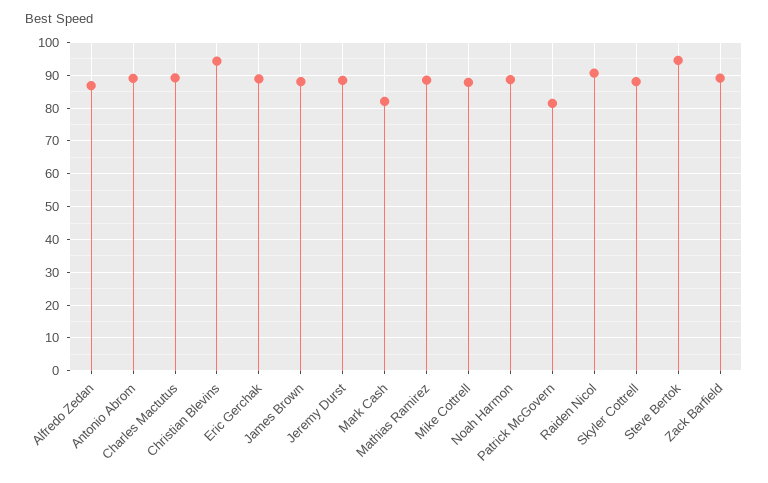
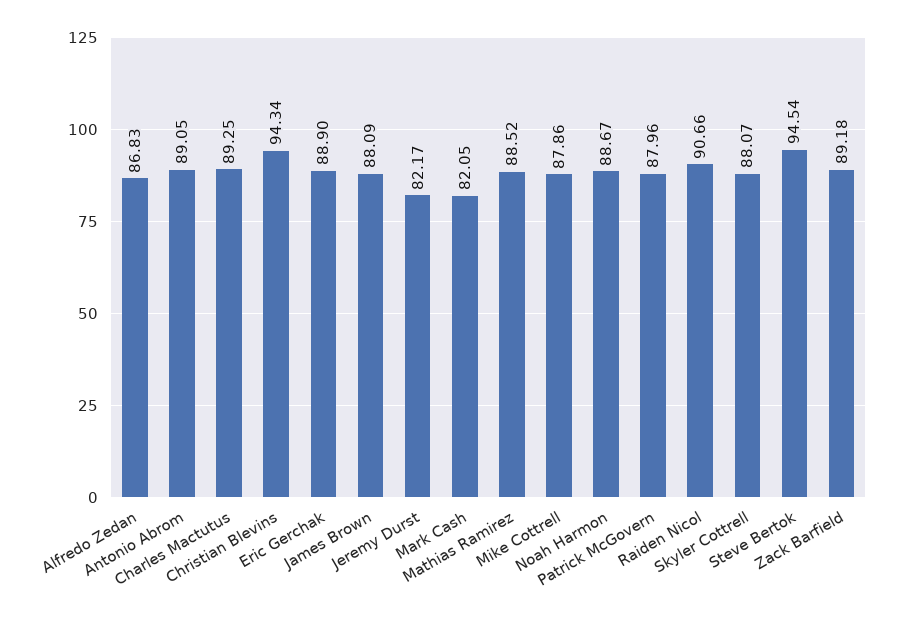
  {
    "Alfredo Zedan": 86.83,
    "Antonio Abrom": 89.05,
    "Charles Mactutus": 89.25,
    "Christian Blevins": 94.34,
    "Eric Gerchak": 88.9,
    "James Brown": 88.09,
-   "Jeremy Durst": 88,
+   "Jeremy Durst": 82.17,
    "Mark Cash": 82.05,
    "Mathias Ramirez": 88.52,
    "Mike Cottrell": 87.86,
    "Noah Harmon": 88.67,
-   "Patrick McGovern": 82,
+   "Patrick McGovern": 87.96,
    "Raiden Nicol": 90.66,
    "Skyler Cottrell": 88.07,
    "Steve Bertok": 94.54,
    "Zack Barfield": 89.18
  }

